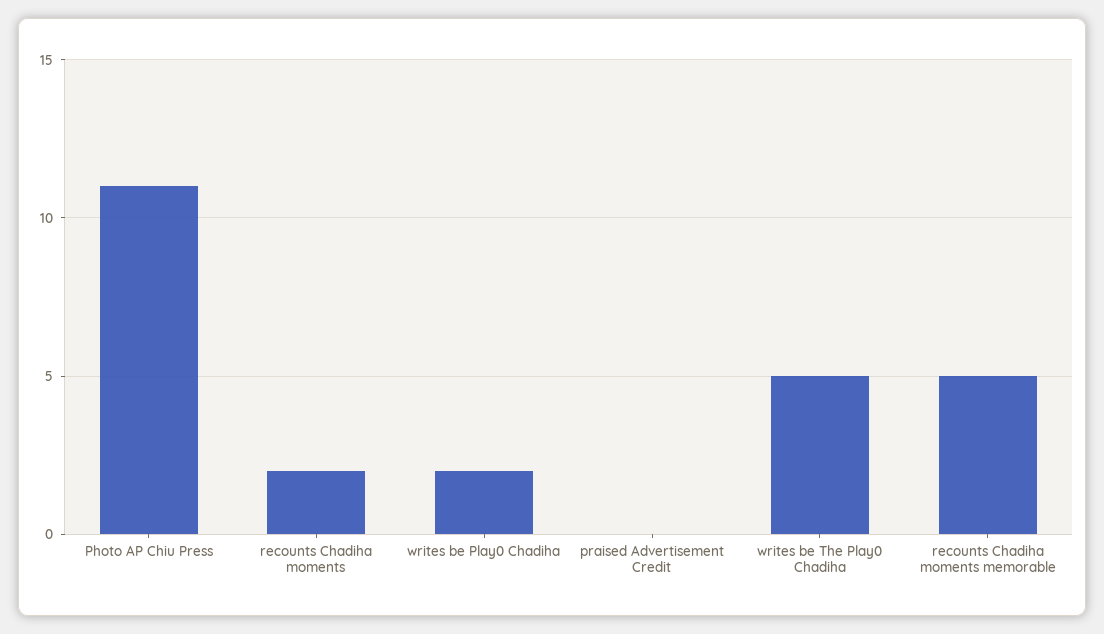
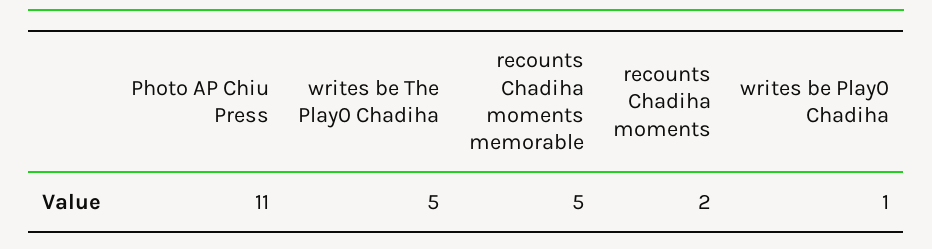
  {
    "Photo AP Chiu Press": 11,
    "recounts Chadiha moments": 2,
-   "writes be Play0 Chadiha": 2,
+   "writes be Play0 Chadiha": 1,
-   "praised Advertisement Credit": 0,
    "writes be The Play0 Chadiha": 5,
    "recounts Chadiha moments memorable": 5
  }

